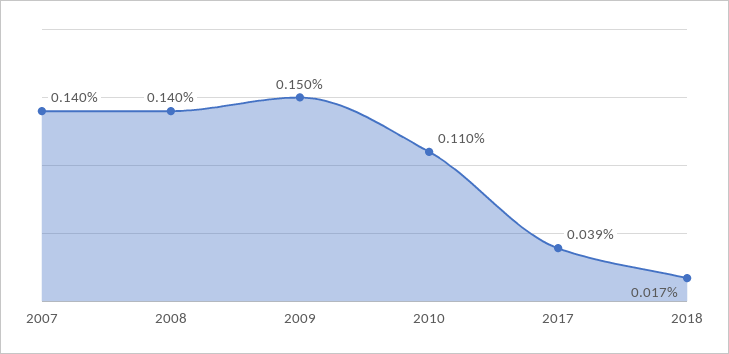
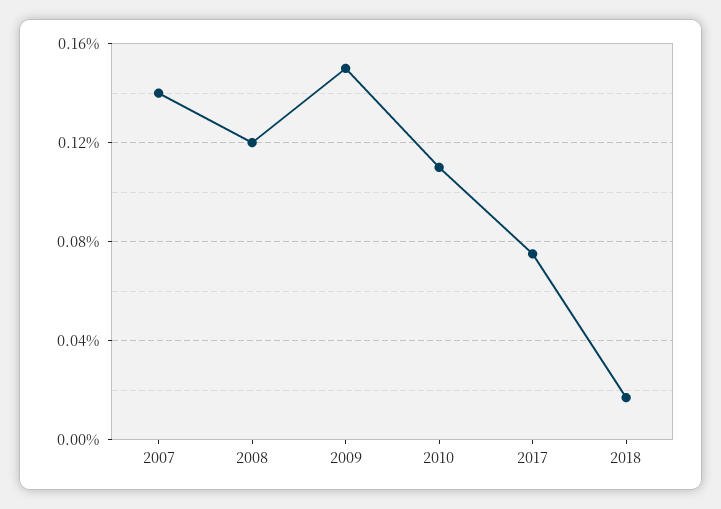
  {
    "2007": 0.14,
-   "2008": 0.14,
+   "2008": 0.12,
    "2009": 0.15,
    "2010": 0.11,
-   "2017": 0.039,
+   "2017": 0.075,
    "2018": 0.017
  }

